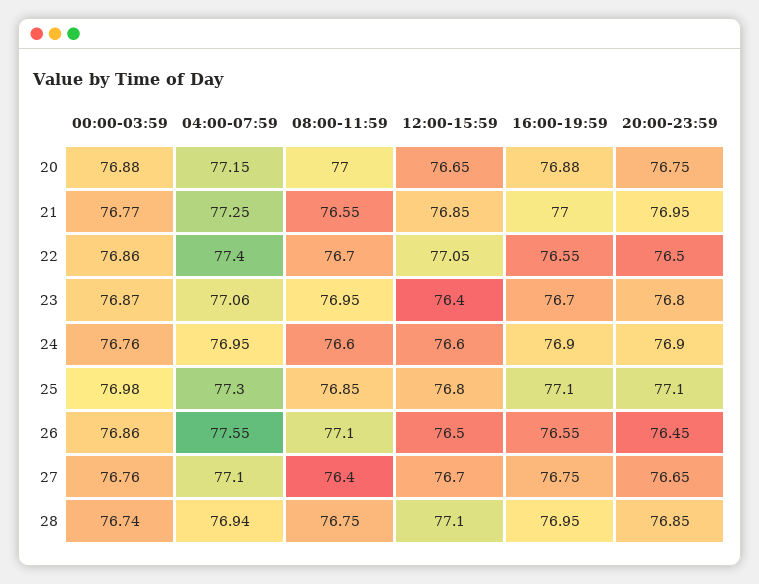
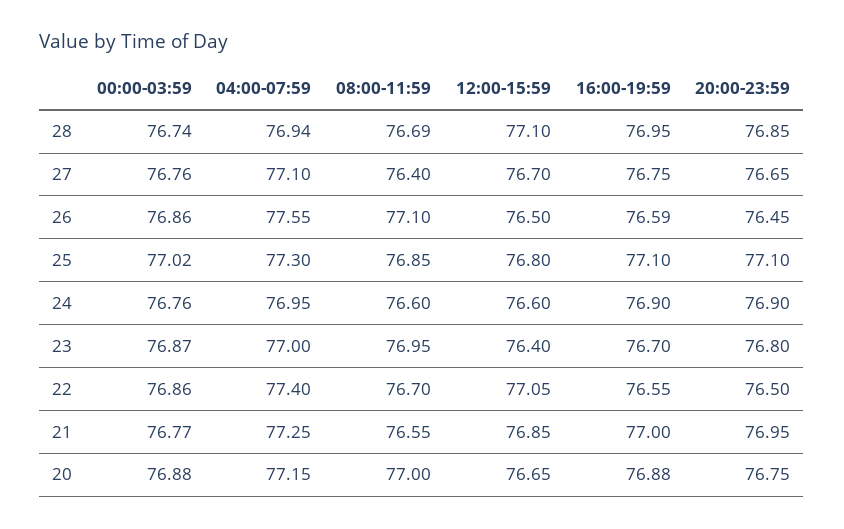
  {
    "00:00-03:59": {
      "20": 76.88,
      "21": 76.77,
      "22": 76.86,
      "23": 76.87,
      "24": 76.76,
-     "25": 76.98,
+     "25": 77.02,
      "26": 76.86,
      "27": 76.76,
      "28": 76.74
    },
    "04:00-07:59": {
      "20": 77.15,
      "21": 77.25,
      "22": 77.4,
-     "23": 77.06,
+     "23": 77,
      "24": 76.95,
      "25": 77.3,
      "26": 77.55,
      "27": 77.1,
      "28": 76.94
    },
    "08:00-11:59": {
      "20": 77,
      "21": 76.55,
      "22": 76.7,
      "23": 76.95,
      "24": 76.6,
      "25": 76.85,
      "26": 77.1,
      "27": 76.4,
-     "28": 76.75
+     "28": 76.69
    },
    "12:00-15:59": {
      "20": 76.65,
      "21": 76.85,
      "22": 77.05,
      "23": 76.4,
      "24": 76.6,
      "25": 76.8,
      "26": 76.5,
      "27": 76.7,
      "28": 77.1
    },
    "16:00-19:59": {
      "20": 76.88,
      "21": 77,
      "22": 76.55,
      "23": 76.7,
      "24": 76.9,
      "25": 77.1,
-     "26": 76.55,
+     "26": 76.59,
      "27": 76.75,
      "28": 76.95
    },
    "20:00-23:59": {
      "20": 76.75,
      "21": 76.95,
      "22": 76.5,
      "23": 76.8,
      "24": 76.9,
      "25": 77.1,
      "26": 76.45,
      "27": 76.65,
      "28": 76.85
    }
  }

